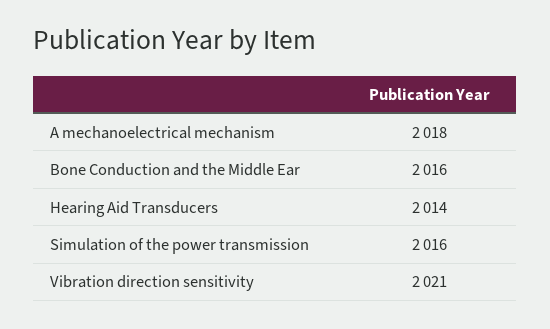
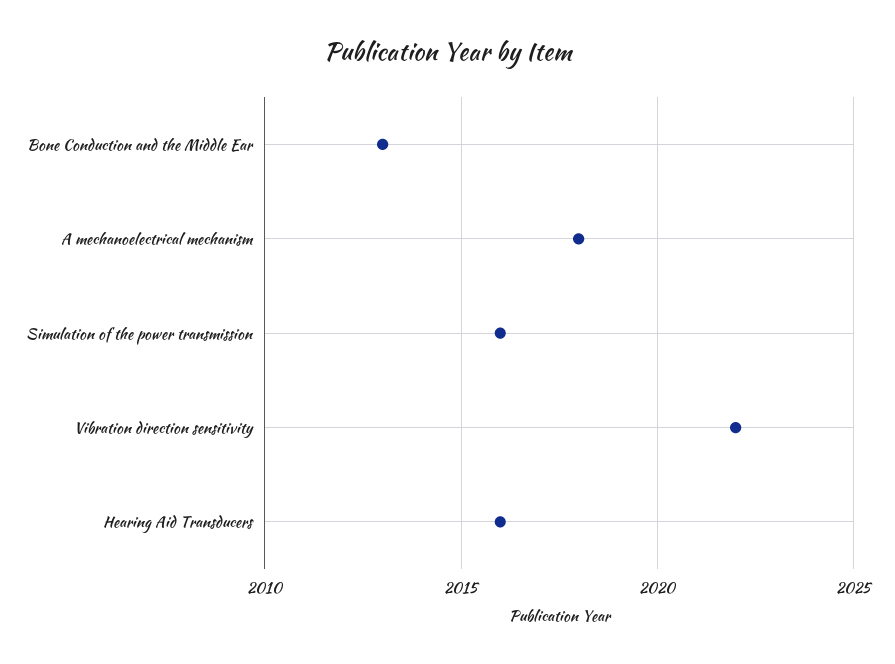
  {
    "A mechanoelectrical mechanism": 2018,
-   "Bone Conduction and the Middle Ear": 2016,
+   "Bone Conduction and the Middle Ear": 2013,
-   "Hearing Aid Transducers": 2014,
+   "Hearing Aid Transducers": 2016,
    "Simulation of the power transmission": 2016,
-   "Vibration direction sensitivity": 2021
+   "Vibration direction sensitivity": 2022
  }

